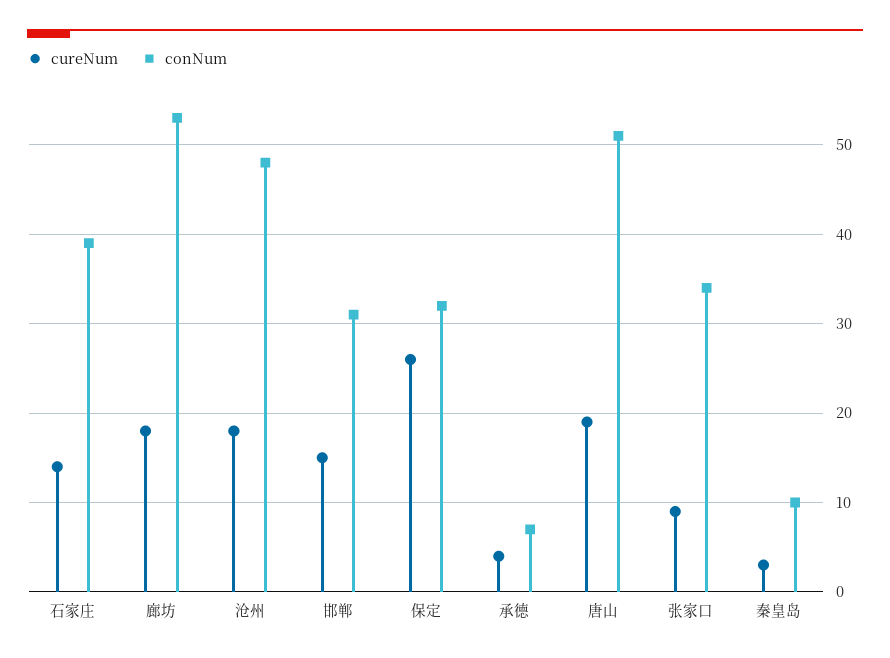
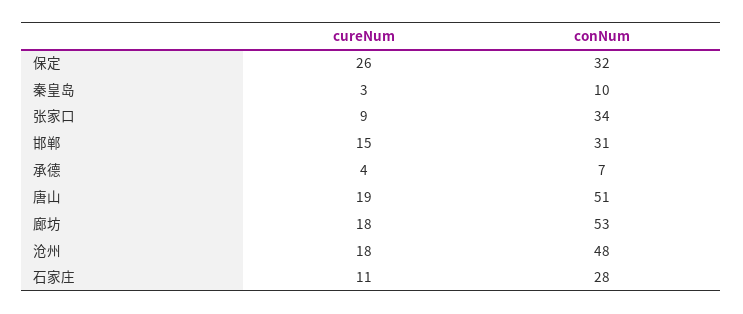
  {
    "cureNum": {
-     "石家庄": 14,
+     "石家庄": 11,
      "廊坊": 18,
      "沧州": 18,
      "邯郸": 15,
      "保定": 26,
      "承德": 4,
      "唐山": 19,
      "张家口": 9,
      "秦皇岛": 3
    },
    "conNum": {
-     "石家庄": 39,
+     "石家庄": 28,
      "廊坊": 53,
      "沧州": 48,
      "邯郸": 31,
      "保定": 32,
      "承德": 7,
      "唐山": 51,
      "张家口": 34,
      "秦皇岛": 10
    }
  }

